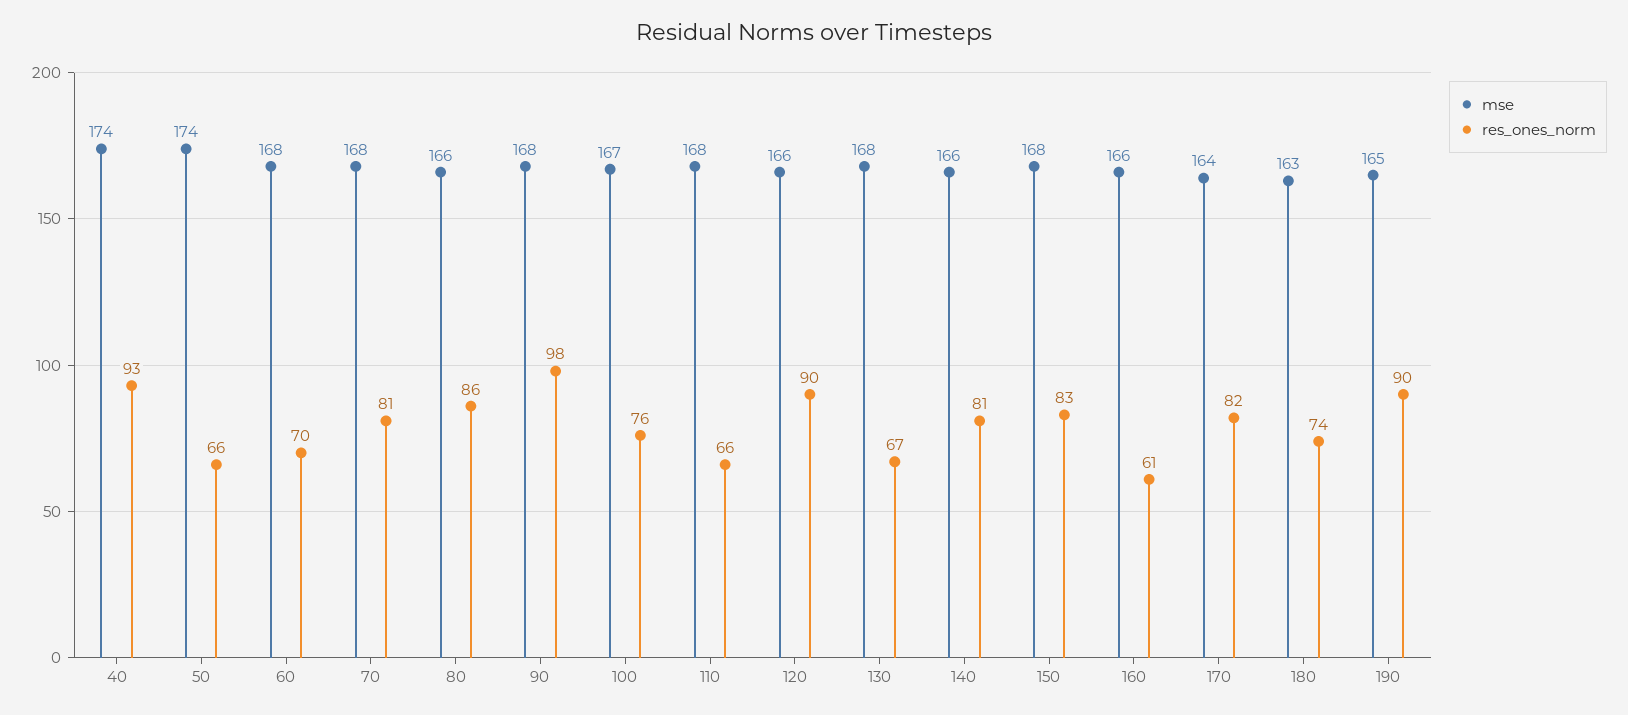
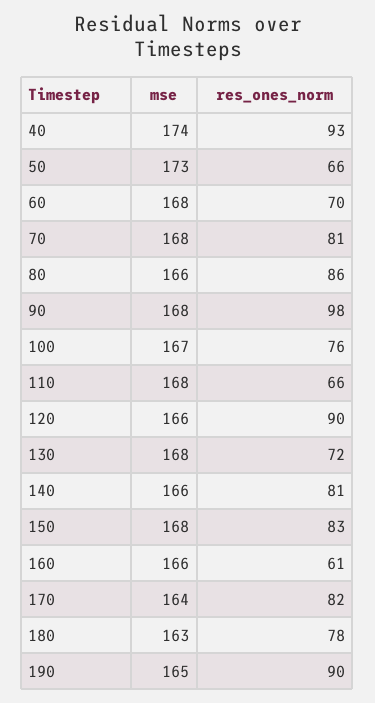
  {
    "mse": {
      "40": 174,
-     "50": 174,
+     "50": 173,
      "60": 168,
      "70": 168,
      "80": 166,
      "90": 168,
      "100": 167,
      "110": 168,
      "120": 166,
      "130": 168,
      "140": 166,
      "150": 168,
      "160": 166,
      "170": 164,
      "180": 163,
      "190": 165
    },
    "res_ones_norm": {
      "40": 93,
      "50": 66,
      "60": 70,
      "70": 81,
      "80": 86,
      "90": 98,
      "100": 76,
      "110": 66,
      "120": 90,
-     "130": 67,
+     "130": 72,
      "140": 81,
      "150": 83,
      "160": 61,
      "170": 82,
-     "180": 74,
+     "180": 78,
      "190": 90
    }
  }

